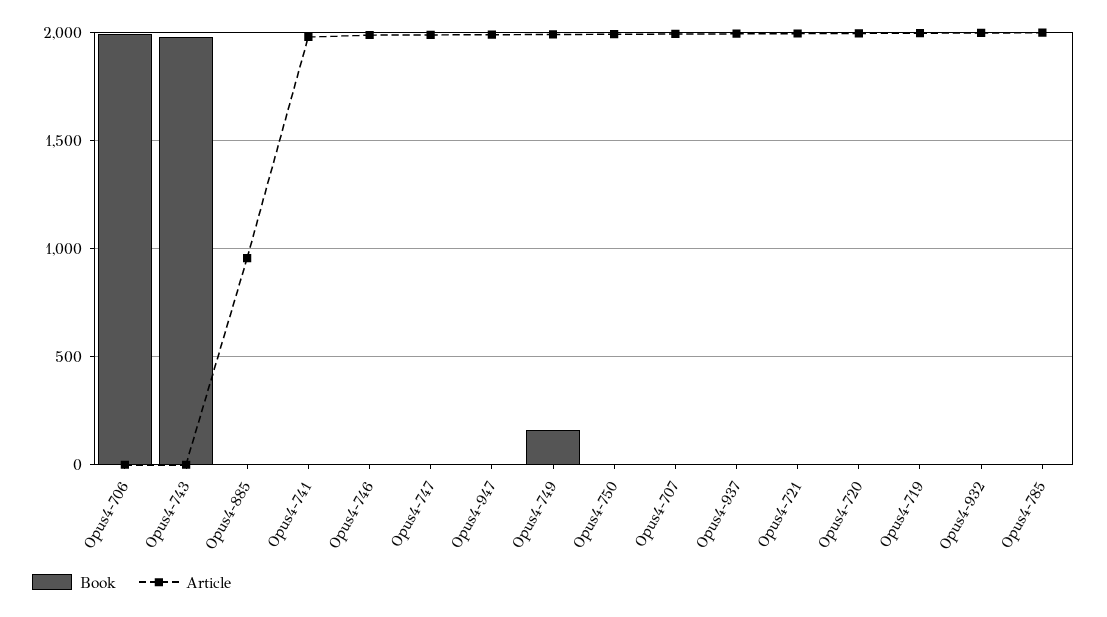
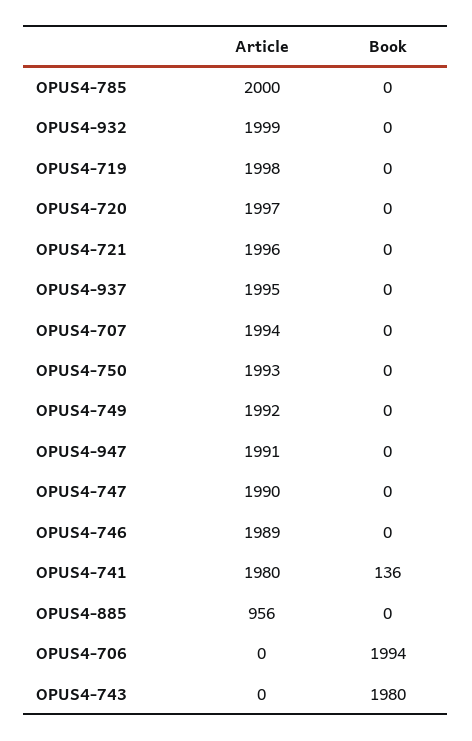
  {
    "Book": {
      "Opus4-706": 1994,
      "Opus4-743": 1980,
      "Opus4-885": 0,
-     "Opus4-741": 0,
+     "Opus4-741": 136,
      "Opus4-746": 0,
      "Opus4-747": 0,
      "Opus4-947": 0,
-     "Opus4-749": 150,
+     "Opus4-749": 0,
      "Opus4-750": 0,
      "Opus4-707": 0,
      "Opus4-937": 0,
      "Opus4-721": 0,
      "Opus4-720": 0,
      "Opus4-719": 0,
      "Opus4-932": 0,
      "Opus4-785": 0
    },
    "Article": {
      "Opus4-706": 0,
      "Opus4-743": 0,
      "Opus4-885": 956,
      "Opus4-741": 1980,
      "Opus4-746": 1989,
      "Opus4-747": 1990,
      "Opus4-947": 1991,
      "Opus4-749": 1992,
      "Opus4-750": 1993,
      "Opus4-707": 1994,
      "Opus4-937": 1995,
      "Opus4-721": 1996,
      "Opus4-720": 1997,
      "Opus4-719": 1998,
      "Opus4-932": 1999,
      "Opus4-785": 2000
    }
  }

